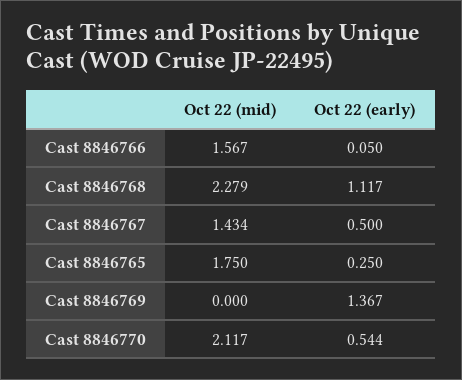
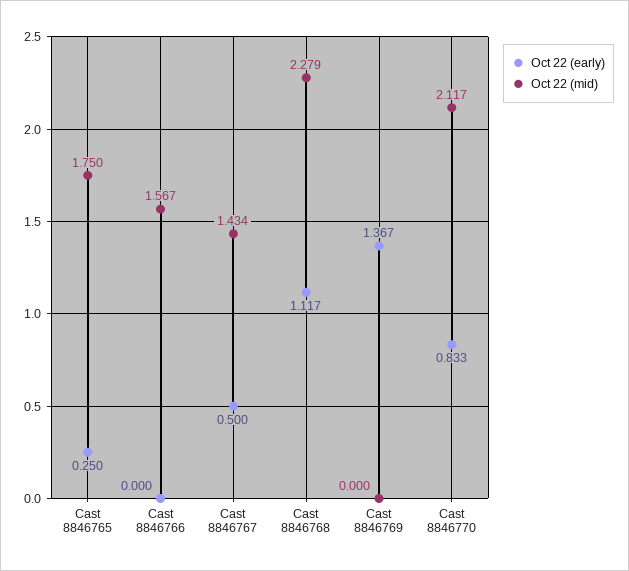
  {
    "Oct 22 (mid)": {
      "Cast 8846766": 1.567,
      "Cast 8846768": 2.279,
      "Cast 8846767": 1.434,
      "Cast 8846765": 1.75,
      "Cast 8846769": 0,
      "Cast 8846770": 2.117
    },
    "Oct 22 (early)": {
-     "Cast 8846766": 0.05,
+     "Cast 8846766": 0,
      "Cast 8846768": 1.117,
      "Cast 8846767": 0.5,
      "Cast 8846765": 0.25,
      "Cast 8846769": 1.367,
-     "Cast 8846770": 0.544
+     "Cast 8846770": 0.833
    }
  }

